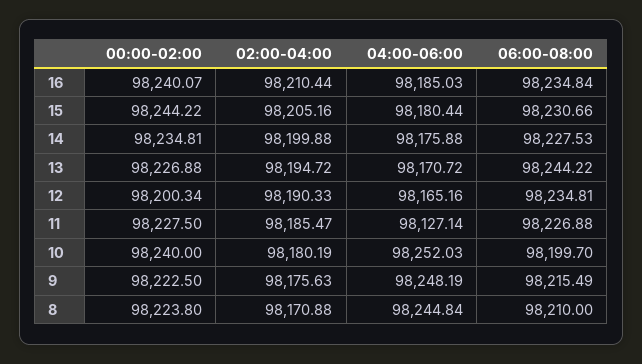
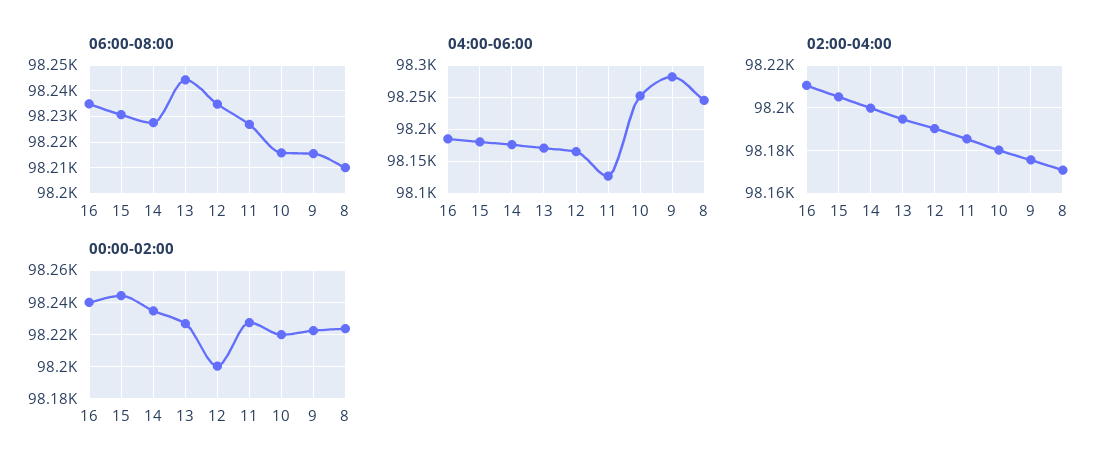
  {
    "00:00-02:00": {
      "16": 98240.07,
      "15": 98244.22,
      "14": 98234.81,
      "13": 98226.88,
      "12": 98200.34,
      "11": 98227.5,
-     "10": 98240,
+     "10": 98220,
      "9": 98222.5,
      "8": 98223.8
    },
    "02:00-04:00": {
      "16": 98210.44,
      "15": 98205.16,
      "14": 98199.88,
      "13": 98194.72,
      "12": 98190.33,
      "11": 98185.47,
      "10": 98180.19,
      "9": 98175.63,
      "8": 98170.88
    },
    "04:00-06:00": {
      "16": 98185.03,
      "15": 98180.44,
      "14": 98175.88,
      "13": 98170.72,
      "12": 98165.16,
      "11": 98127.14,
      "10": 98252.03,
-     "9": 98248.19,
+     "9": 98280,
      "8": 98244.84
    },
    "06:00-08:00": {
      "16": 98234.84,
      "15": 98230.66,
      "14": 98227.53,
      "13": 98244.22,
      "12": 98234.81,
      "11": 98226.88,
-     "10": 98199.7,
+     "10": 98215,
      "9": 98215.49,
      "8": 98210
    }
  }

